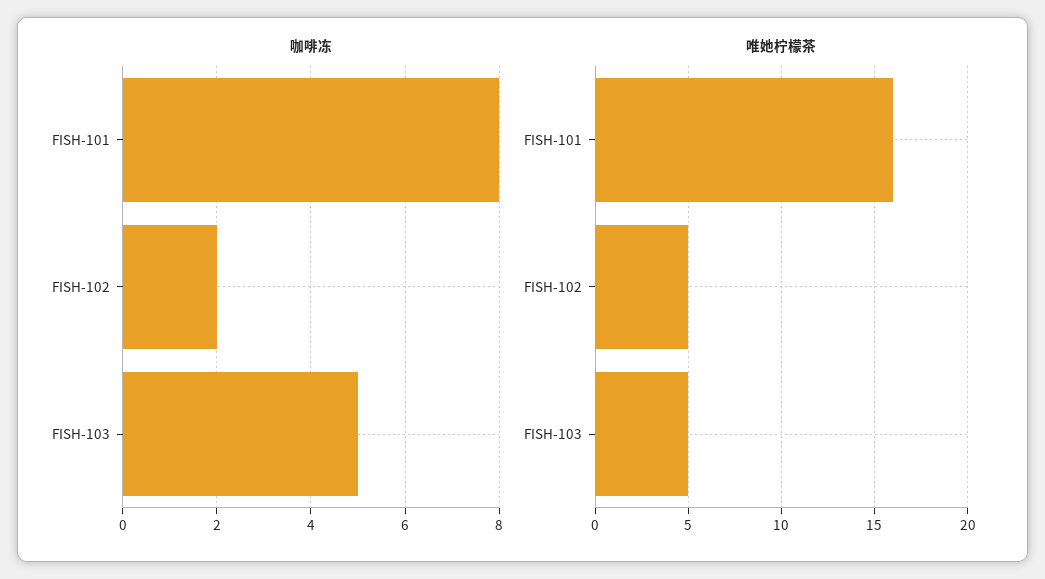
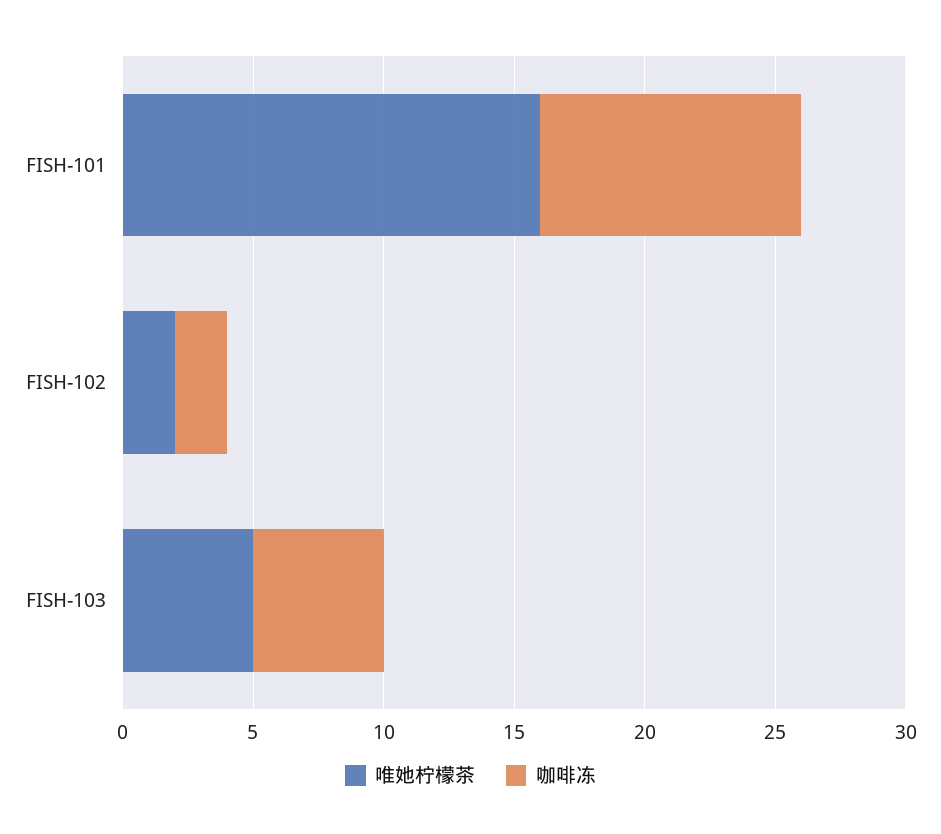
  {
    "咖啡冻": {
-     "FISH-101": 8,
+     "FISH-101": 10,
      "FISH-102": 2,
      "FISH-103": 5
    },
    "唯她柠檬茶": {
      "FISH-101": 16,
-     "FISH-102": 5,
+     "FISH-102": 2,
      "FISH-103": 5
    }
  }

